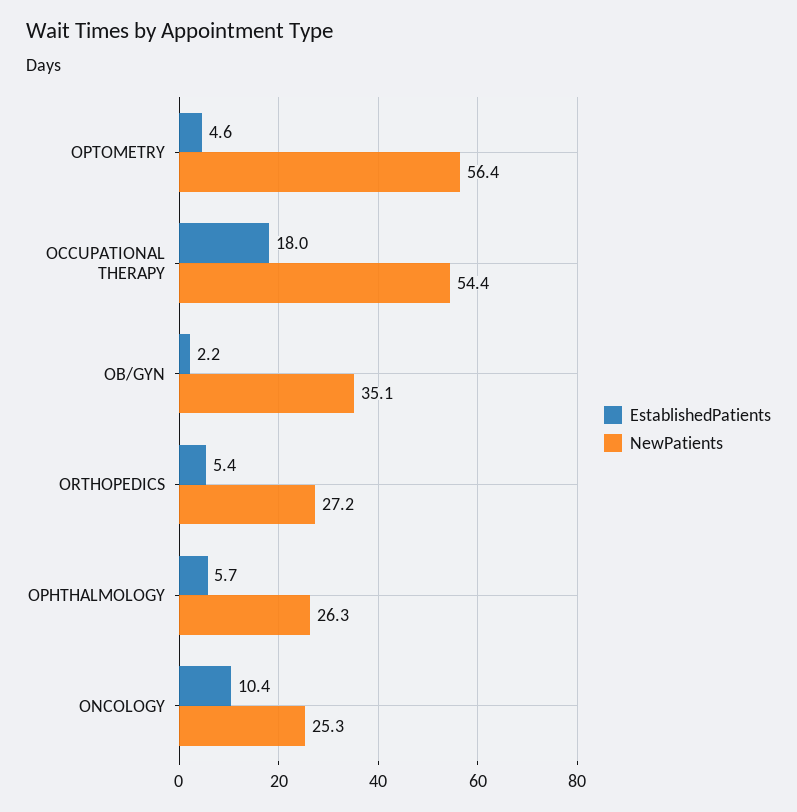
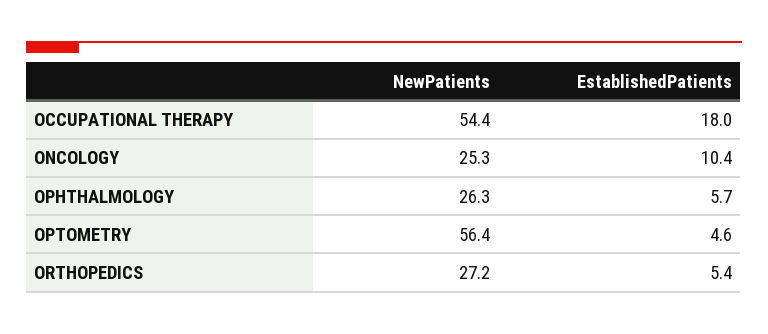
  {
    "EstablishedPatients": {
      "OPTOMETRY": 4.6,
      "OCCUPATIONAL THERAPY": 18,
-     "OB/GYN": 2.2,
      "ORTHOPEDICS": 5.4,
      "OPHTHALMOLOGY": 5.7,
      "ONCOLOGY": 10.4
    },
    "NewPatients": {
      "OPTOMETRY": 56.4,
      "OCCUPATIONAL THERAPY": 54.4,
-     "OB/GYN": 35.1,
      "ORTHOPEDICS": 27.2,
      "OPHTHALMOLOGY": 26.3,
      "ONCOLOGY": 25.3
    }
  }

